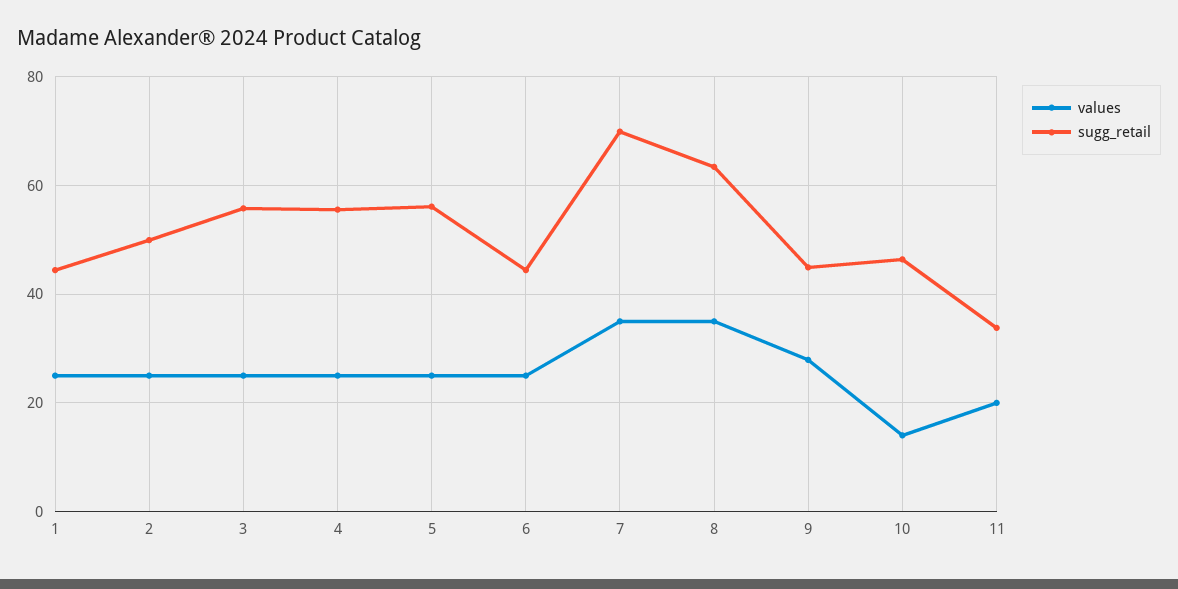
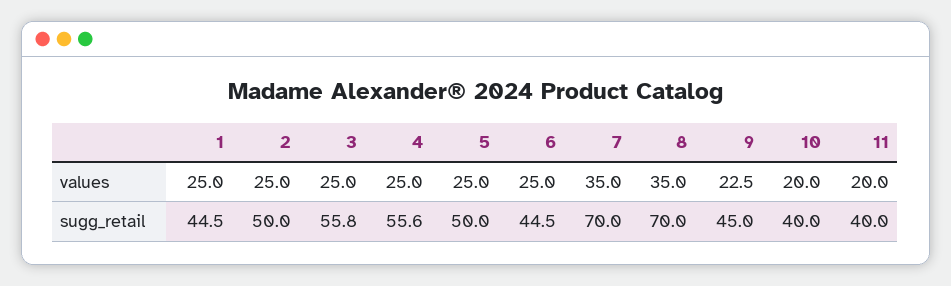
  {
    "values": {
      "1": 25,
      "2": 25,
      "3": 25,
      "4": 25,
      "5": 25,
      "6": 25,
      "7": 35,
      "8": 35,
-     "9": 28,
+     "9": 22.5,
-     "10": 14,
+     "10": 20,
      "11": 20
    },
    "sugg_retail": {
      "1": 44.5,
      "2": 50,
      "3": 55.8,
      "4": 55.6,
-     "5": 56,
+     "5": 50,
      "6": 44.5,
      "7": 70,
-     "8": 64,
+     "8": 70,
      "9": 45,
-     "10": 46,
+     "10": 40,
-     "11": 34
+     "11": 40
    }
  }

